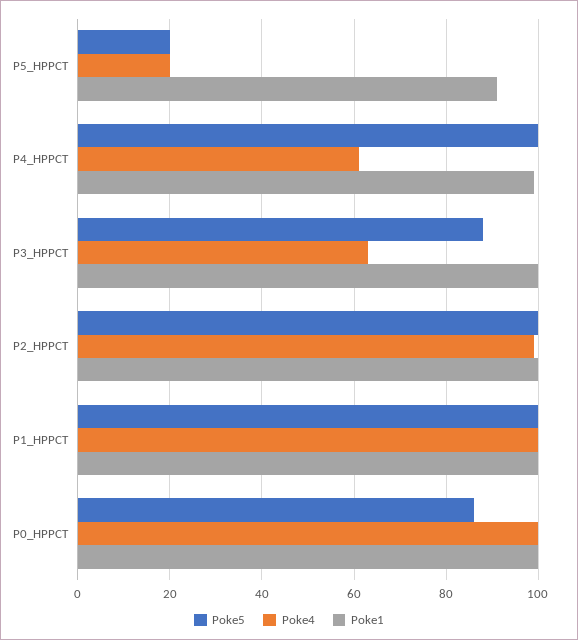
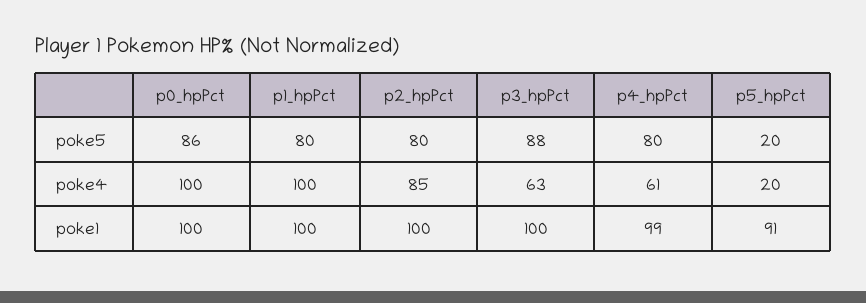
  {
    "Poke5": {
      "P5_HPPCT": 20,
-     "P4_HPPCT": 100,
+     "P4_HPPCT": 80,
      "P3_HPPCT": 88,
-     "P2_HPPCT": 100,
+     "P2_HPPCT": 80,
-     "P1_HPPCT": 100,
+     "P1_HPPCT": 80,
      "P0_HPPCT": 86
    },
    "Poke4": {
      "P5_HPPCT": 20,
      "P4_HPPCT": 61,
      "P3_HPPCT": 63,
-     "P2_HPPCT": 100,
+     "P2_HPPCT": 85,
      "P1_HPPCT": 100,
      "P0_HPPCT": 100
    },
    "Poke1": {
      "P5_HPPCT": 91,
      "P4_HPPCT": 99,
      "P3_HPPCT": 100,
      "P2_HPPCT": 100,
      "P1_HPPCT": 100,
      "P0_HPPCT": 100
    }
  }

